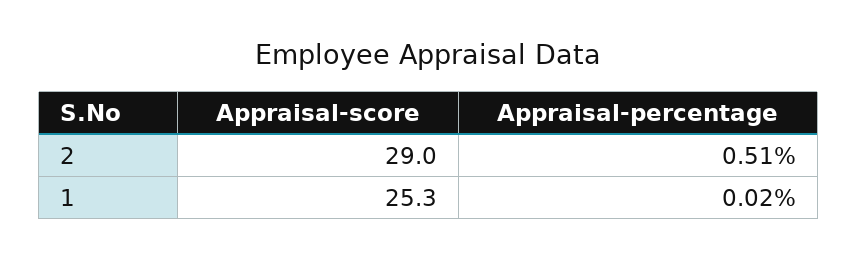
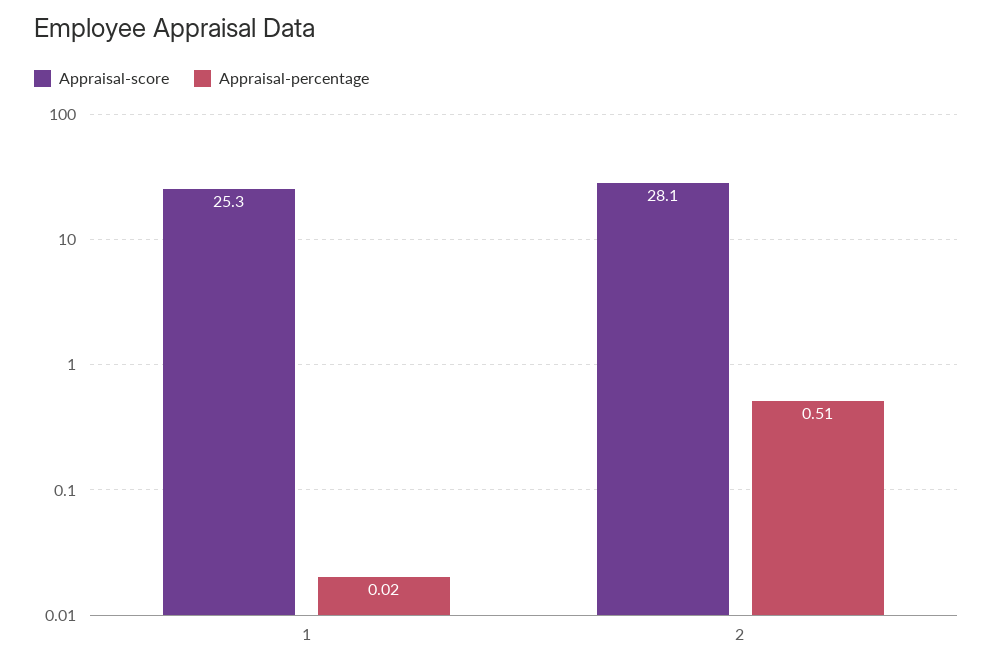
  {
    "Appraisal-score": {
-     "2": 29,
+     "2": 28.1,
      "1": 25.3
    },
    "Appraisal-percentage": {
      "2": 0.51,
      "1": 0.02
    }
  }

